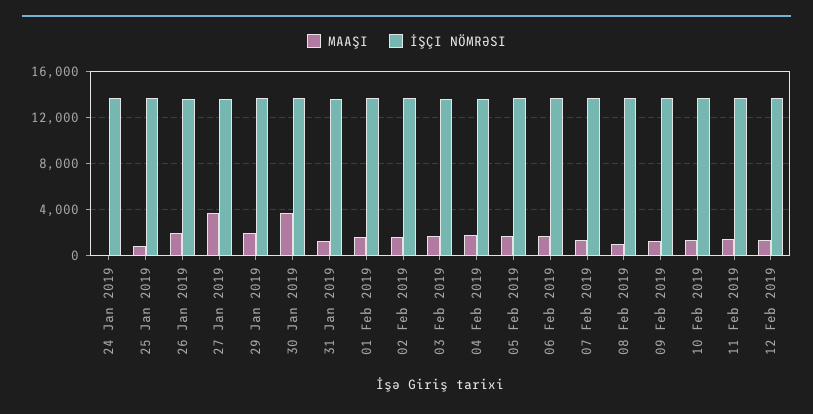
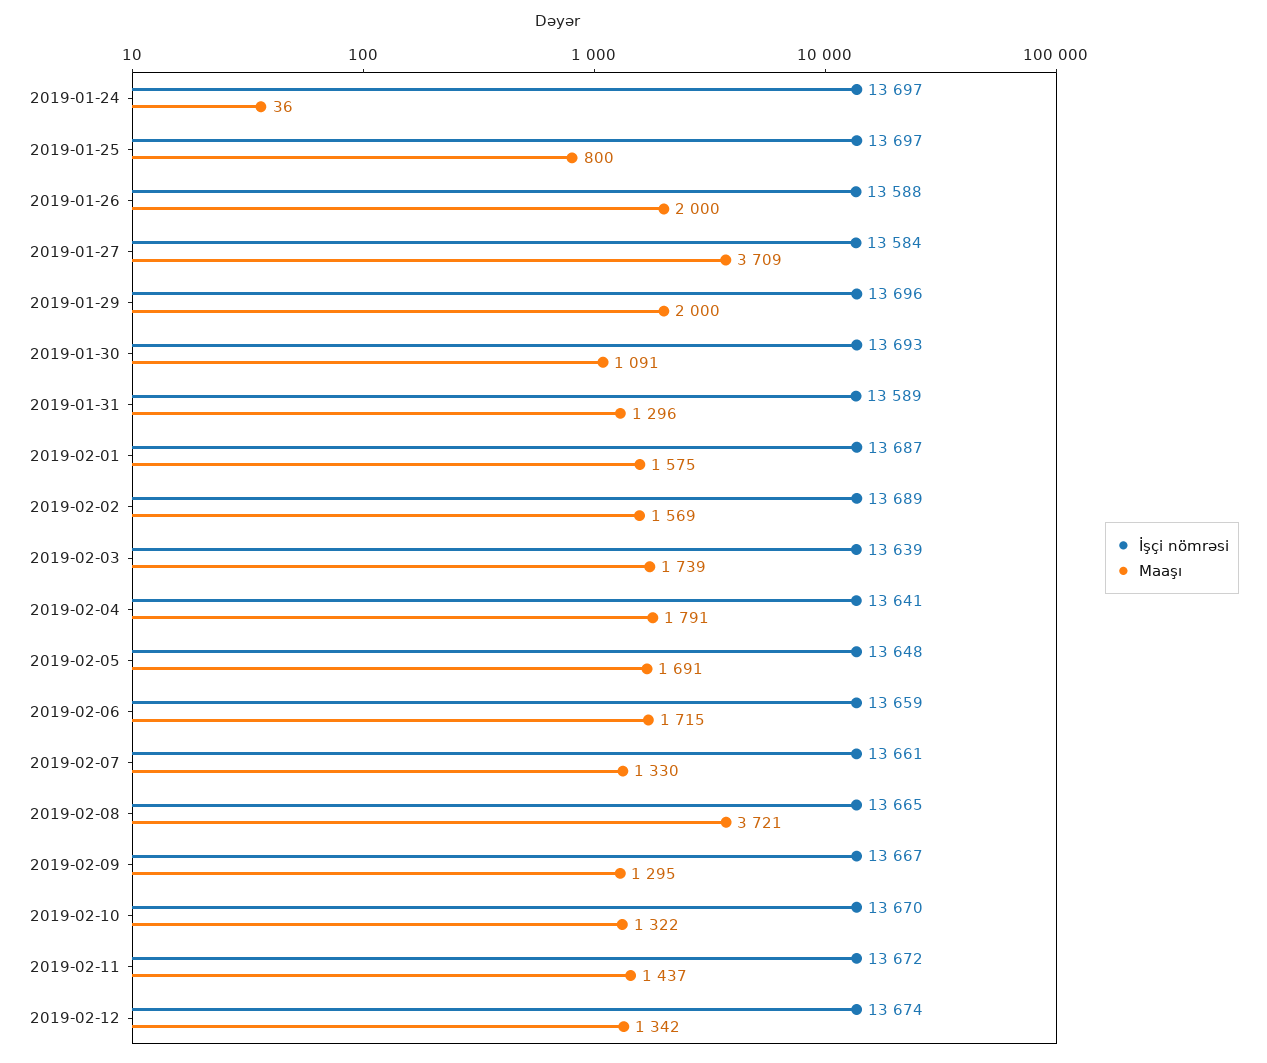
  {
    "MAAŞI": {
      "24 Jan 2019": 36,
      "25 Jan 2019": 800,
      "26 Jan 2019": 2000,
      "27 Jan 2019": 3709,
      "29 Jan 2019": 2000,
-     "30 Jan 2019": 4000,
+     "30 Jan 2019": 1091,
      "31 Jan 2019": 1296,
      "01 Feb 2019": 1575,
      "02 Feb 2019": 1569,
      "03 Feb 2019": 1739,
      "04 Feb 2019": 1791,
      "05 Feb 2019": 1691,
      "06 Feb 2019": 1715,
      "07 Feb 2019": 1330,
-     "08 Feb 2019": 1000,
+     "08 Feb 2019": 3721,
      "09 Feb 2019": 1295,
      "10 Feb 2019": 1322,
      "11 Feb 2019": 1437,
      "12 Feb 2019": 1342
    },
    "İŞÇI NÖMRƏSI": {
      "24 Jan 2019": 13697,
      "25 Jan 2019": 13697,
      "26 Jan 2019": 13588,
      "27 Jan 2019": 13584,
      "29 Jan 2019": 13696,
      "30 Jan 2019": 13693,
      "31 Jan 2019": 13589,
      "01 Feb 2019": 13687,
      "02 Feb 2019": 13689,
      "03 Feb 2019": 13639,
      "04 Feb 2019": 13641,
      "05 Feb 2019": 13648,
      "06 Feb 2019": 13659,
      "07 Feb 2019": 13661,
      "08 Feb 2019": 13665,
      "09 Feb 2019": 13667,
      "10 Feb 2019": 13670,
      "11 Feb 2019": 13672,
      "12 Feb 2019": 13674
    }
  }

